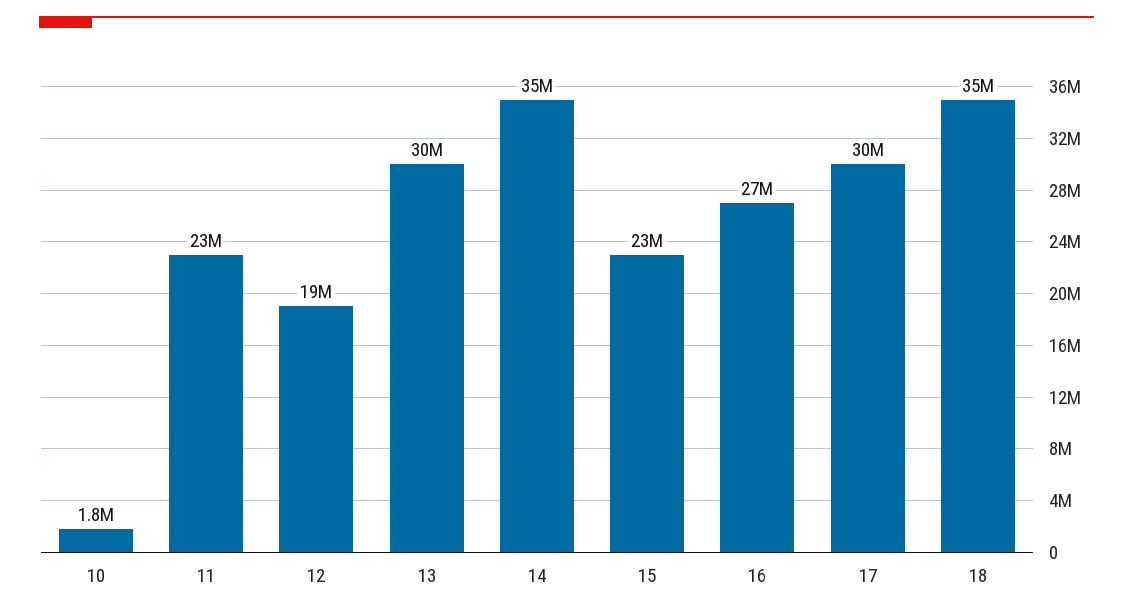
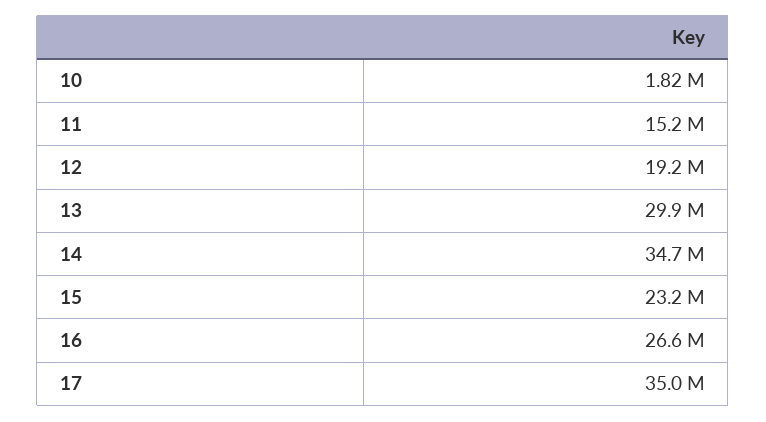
  {
    "10": 1820000,
-   "11": 23000000,
+   "11": 15200000,
    "12": 19200000,
    "13": 29900000,
    "14": 34700000,
    "15": 23200000,
    "16": 26600000,
-   "17": 30000000,
+   "17": 35000000
-   "18": 35000000
  }

